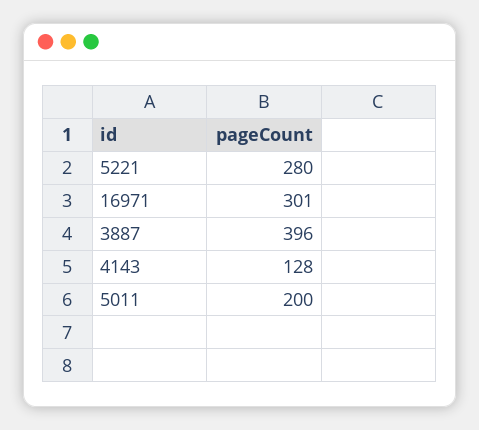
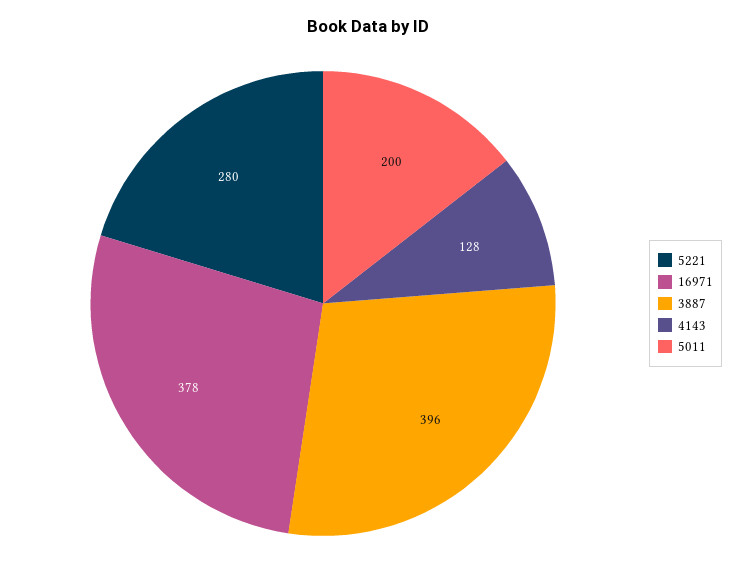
  {
    "5221": 280,
-   "16971": 301,
+   "16971": 378,
    "3887": 396,
    "4143": 128,
    "5011": 200
  }

